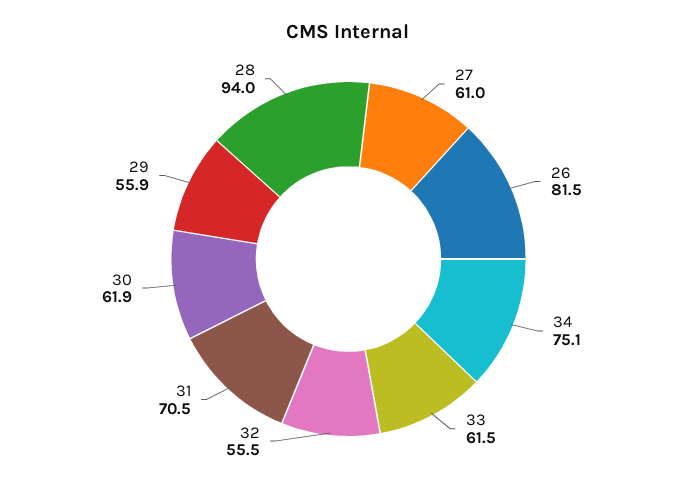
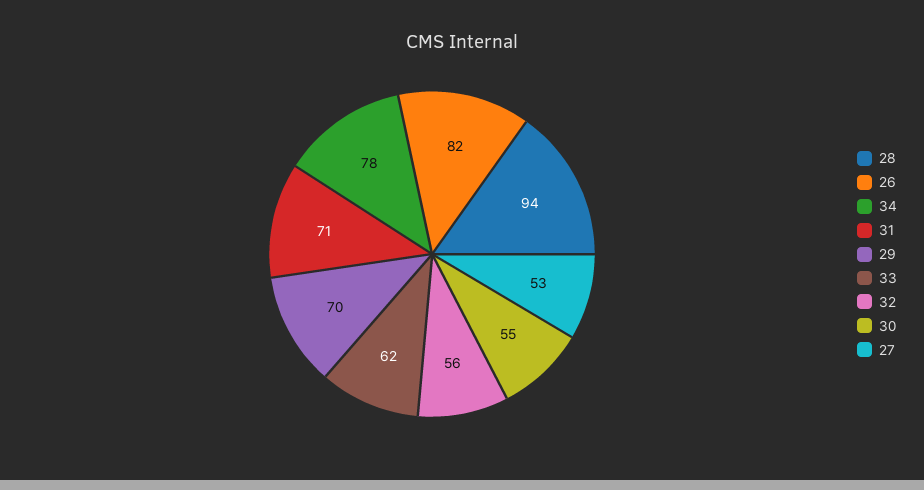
  {
-   "27": 61,
+   "27": 53,
    "26": 81.5,
-   "34": 75.1,
+   "34": 78,
    "33": 61.5,
    "32": 55.5,
    "31": 70.5,
-   "30": 61.9,
+   "30": 55,
-   "29": 55.9,
+   "29": 70,
    "28": 94
  }

